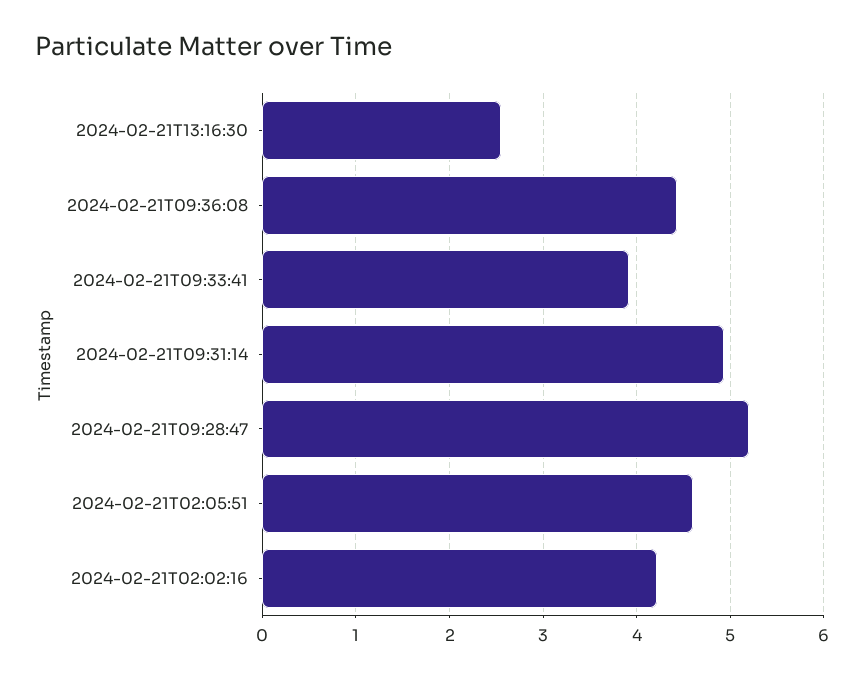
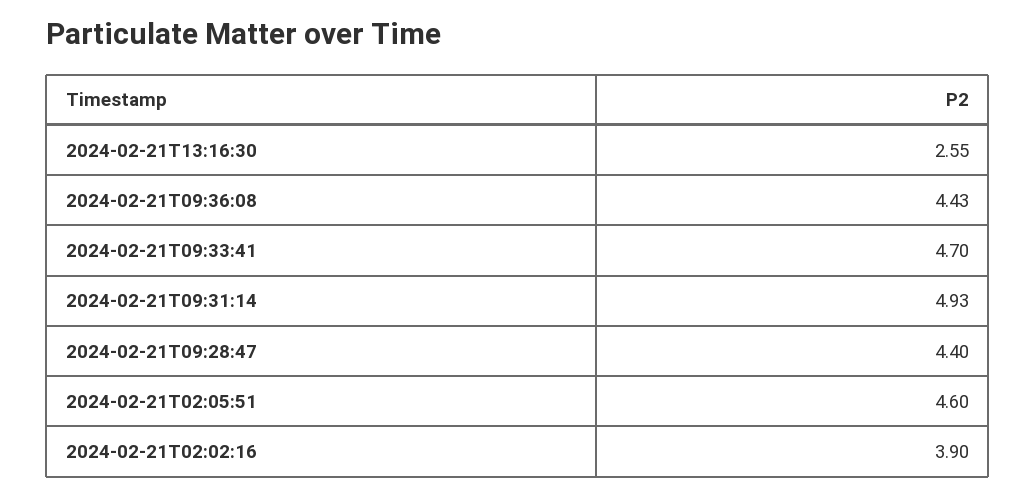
  {
    "2024-02-21T13:16:30": 2.55,
    "2024-02-21T09:36:08": 4.43,
-   "2024-02-21T09:33:41": 3.9,
+   "2024-02-21T09:33:41": 4.7,
    "2024-02-21T09:31:14": 4.93,
-   "2024-02-21T09:28:47": 5.2,
+   "2024-02-21T09:28:47": 4.4,
    "2024-02-21T02:05:51": 4.6,
-   "2024-02-21T02:02:16": 4.2
+   "2024-02-21T02:02:16": 3.9
  }

